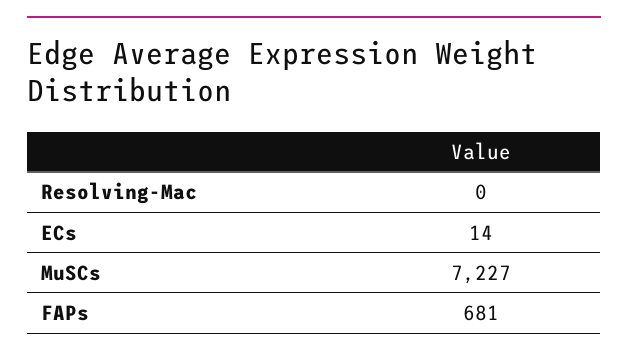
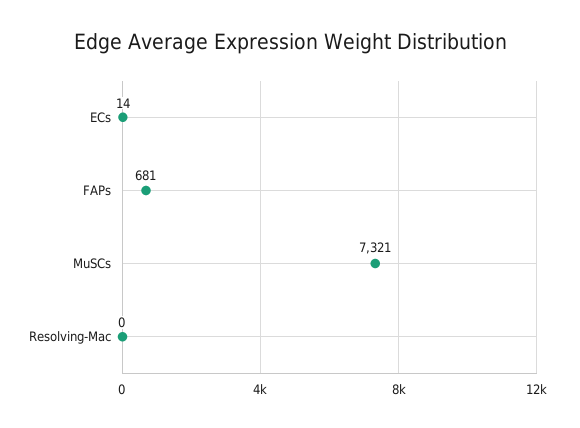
  {
    "Resolving-Mac": 0,
    "ECs": 14,
-   "MuSCs": 7227,
+   "MuSCs": 7321,
    "FAPs": 681
  }

